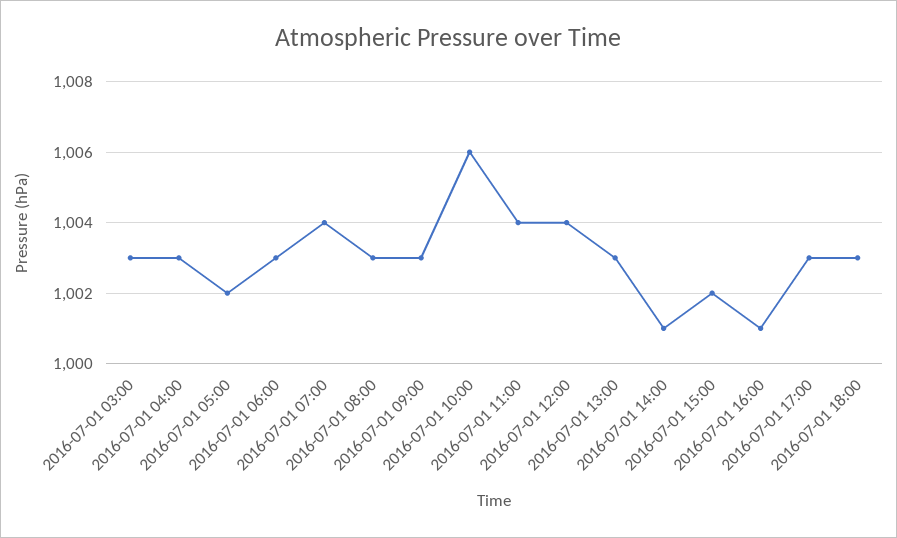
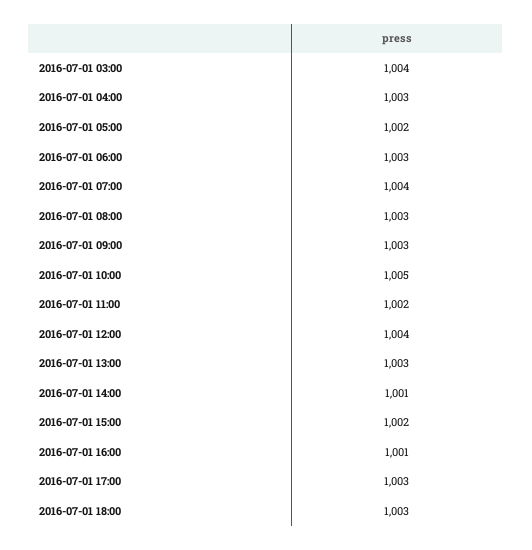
  {
-   "2016-07-01 03:00": 1003,
+   "2016-07-01 03:00": 1004,
    "2016-07-01 04:00": 1003,
    "2016-07-01 05:00": 1002,
    "2016-07-01 06:00": 1003,
    "2016-07-01 07:00": 1004,
    "2016-07-01 08:00": 1003,
    "2016-07-01 09:00": 1003,
-   "2016-07-01 10:00": 1006,
+   "2016-07-01 10:00": 1005,
-   "2016-07-01 11:00": 1004,
+   "2016-07-01 11:00": 1002,
    "2016-07-01 12:00": 1004,
    "2016-07-01 13:00": 1003,
    "2016-07-01 14:00": 1001,
    "2016-07-01 15:00": 1002,
    "2016-07-01 16:00": 1001,
    "2016-07-01 17:00": 1003,
    "2016-07-01 18:00": 1003
  }

